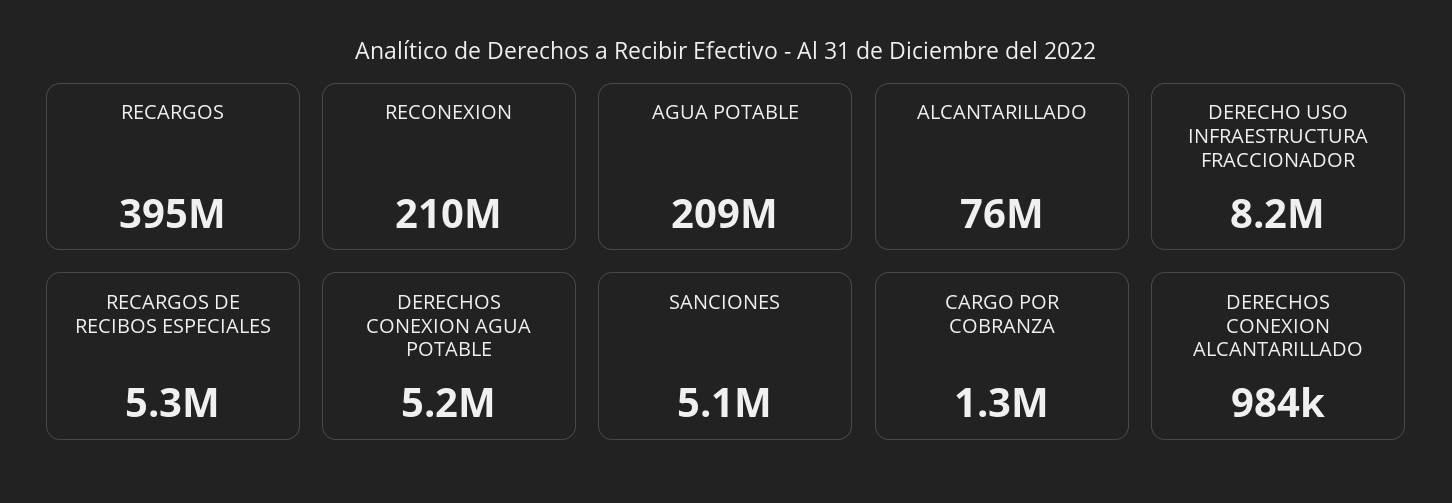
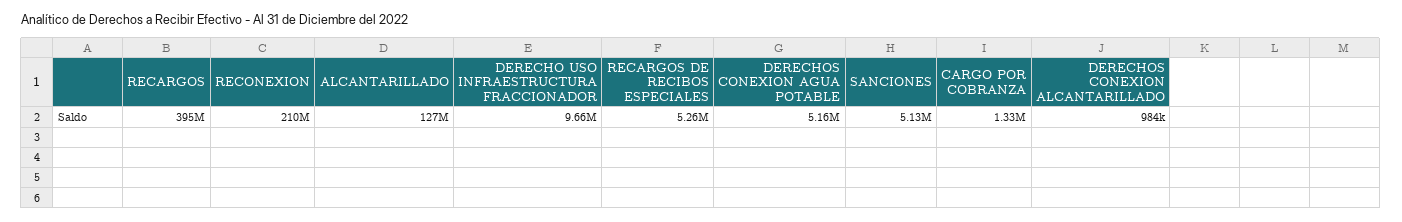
  {
    "RECARGOS": 395000000,
    "RECONEXION": 210000000,
-   "AGUA POTABLE": 209000000,
-   "ALCANTARILLADO": 76000000,
+   "ALCANTARILLADO": 127000000,
-   "DERECHO USO INFRAESTRUCTURA FRACCIONADOR": 8200000,
+   "DERECHO USO INFRAESTRUCTURA FRACCIONADOR": 9660000,
    "RECARGOS DE RECIBOS ESPECIALES": 5260000,
    "DERECHOS CONEXION AGUA POTABLE": 5160000,
    "SANCIONES": 5130000,
    "CARGO POR COBRANZA": 1330000,
    "DERECHOS CONEXION ALCANTARILLADO": 984000
  }

